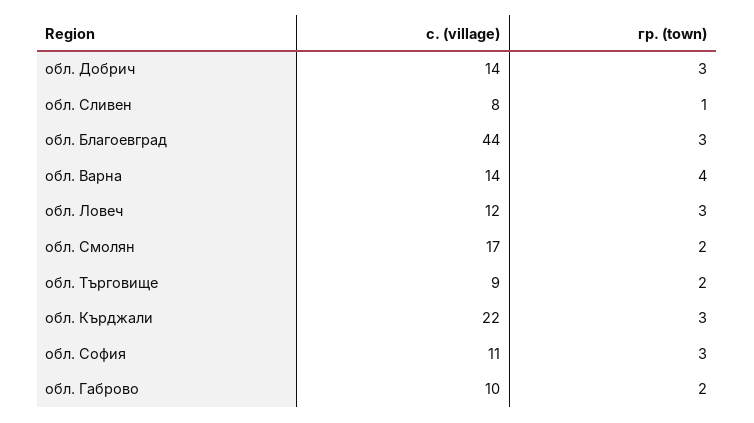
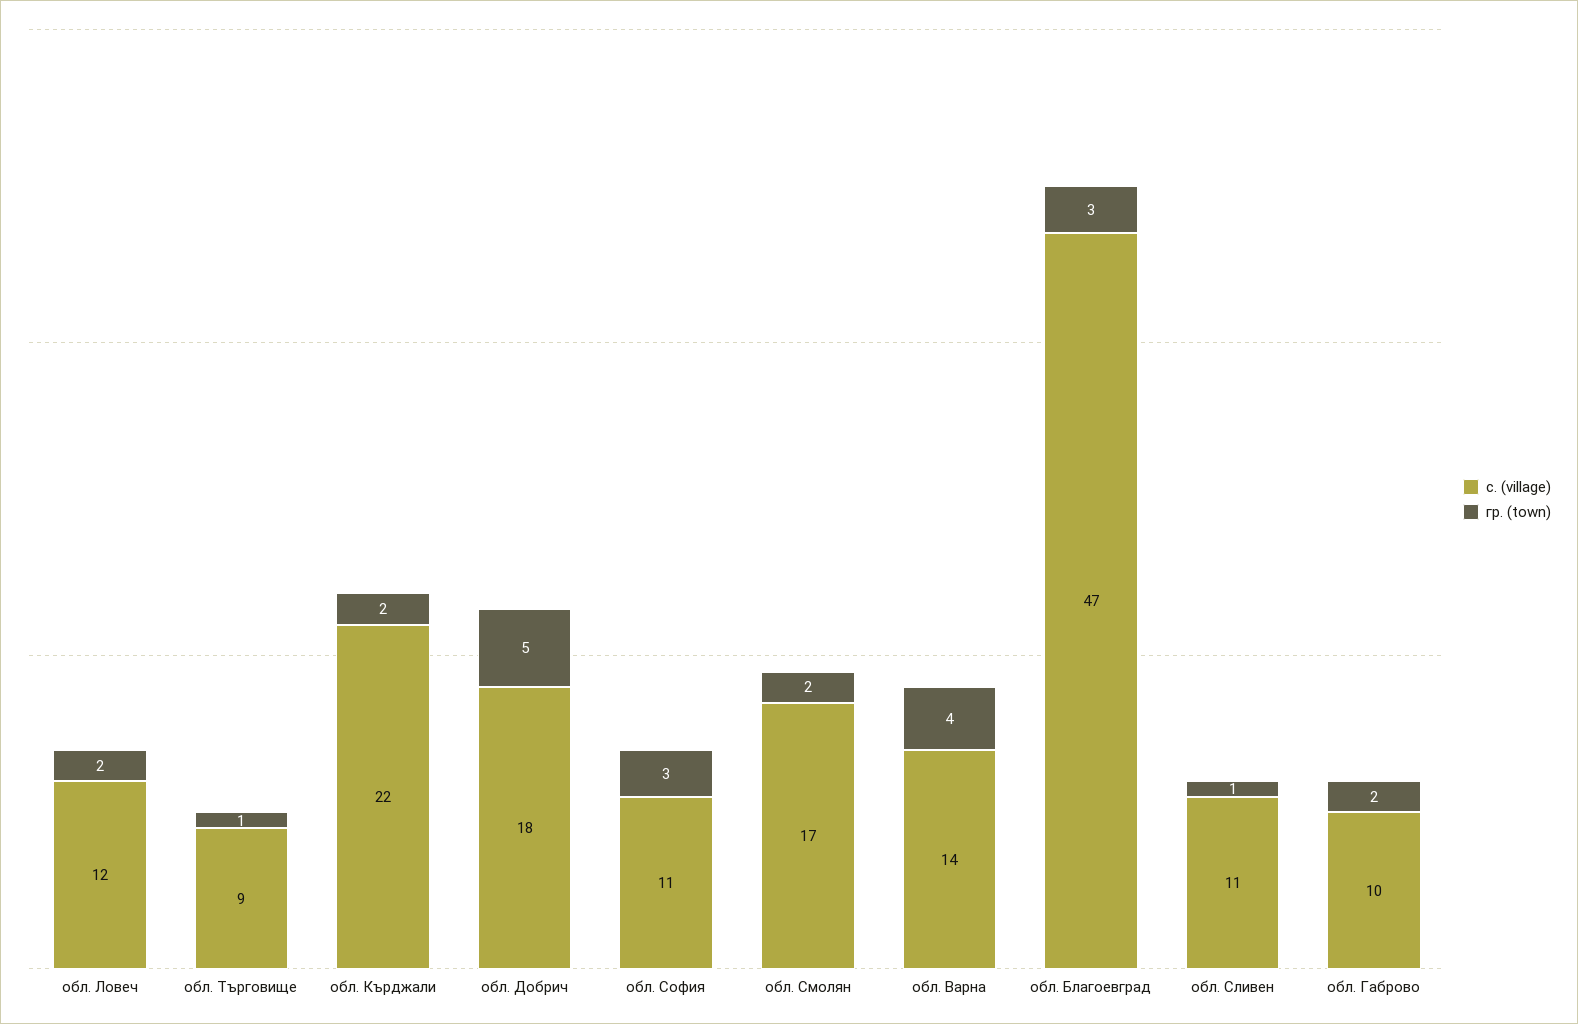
  {
    "с. (village)": {
-     "обл. Добрич": 14,
+     "обл. Добрич": 18,
-     "обл. Сливен": 8,
+     "обл. Сливен": 11,
-     "обл. Благоевград": 44,
+     "обл. Благоевград": 47,
      "обл. Варна": 14,
      "обл. Ловеч": 12,
      "обл. Смолян": 17,
      "обл. Търговище": 9,
      "обл. Кърджали": 22,
      "обл. София": 11,
      "обл. Габрово": 10
    },
    "гр. (town)": {
-     "обл. Добрич": 3,
+     "обл. Добрич": 5,
      "обл. Сливен": 1,
      "обл. Благоевград": 3,
      "обл. Варна": 4,
-     "обл. Ловеч": 3,
+     "обл. Ловеч": 2,
      "обл. Смолян": 2,
-     "обл. Търговище": 2,
+     "обл. Търговище": 1,
-     "обл. Кърджали": 3,
+     "обл. Кърджали": 2,
      "обл. София": 3,
      "обл. Габрово": 2
    }
  }

